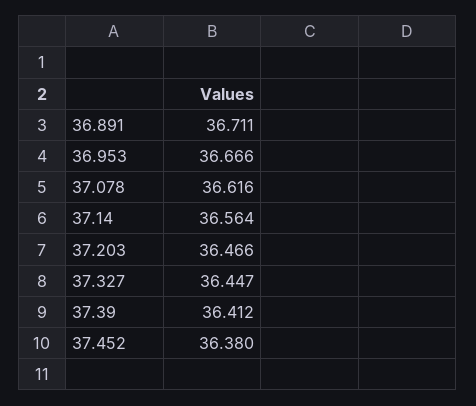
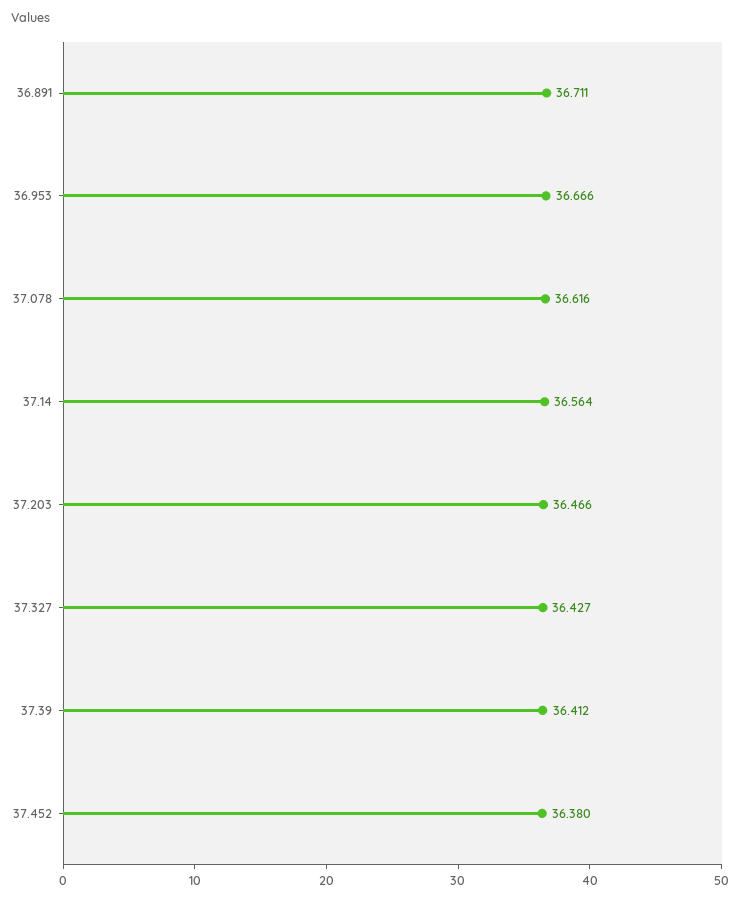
  {
    "36.891": 36.711,
    "36.953": 36.666,
    "37.078": 36.616,
    "37.14": 36.564,
    "37.203": 36.466,
-   "37.327": 36.447,
+   "37.327": 36.427,
    "37.39": 36.412,
    "37.452": 36.38
  }

